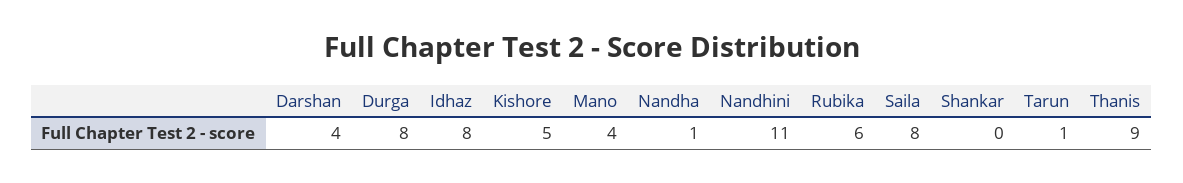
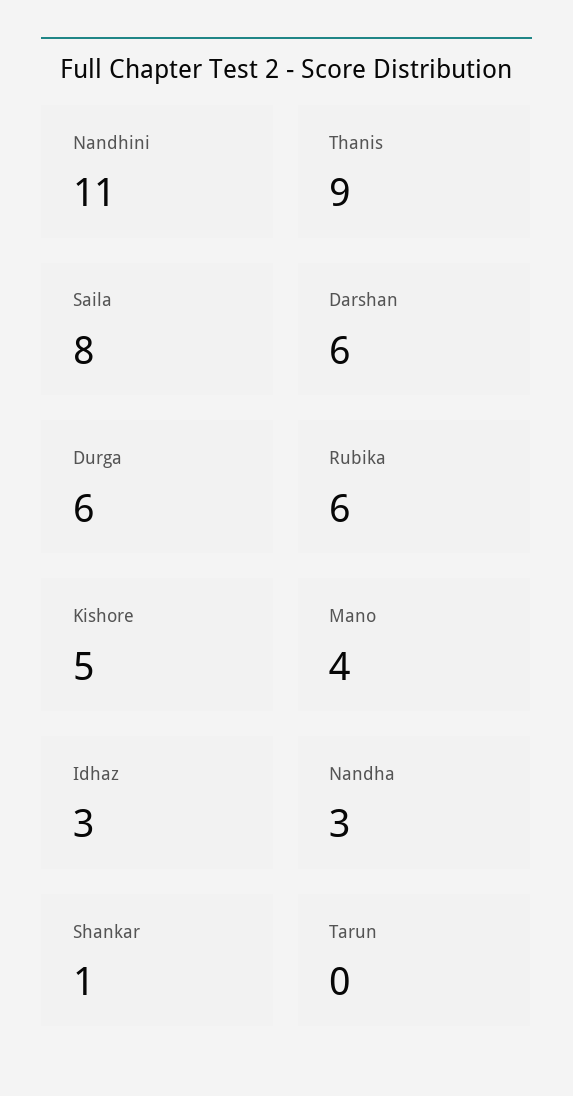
  {
-   "Darshan": 4,
+   "Darshan": 6,
-   "Durga": 8,
+   "Durga": 6,
-   "Idhaz": 8,
+   "Idhaz": 3,
    "Kishore": 5,
    "Mano": 4,
-   "Nandha": 1,
+   "Nandha": 3,
    "Nandhini": 11,
    "Rubika": 6,
    "Saila": 8,
-   "Shankar": 0,
+   "Shankar": 1,
-   "Tarun": 1,
+   "Tarun": 0,
    "Thanis": 9
  }

